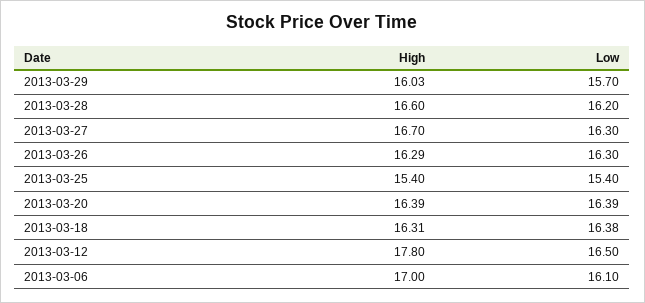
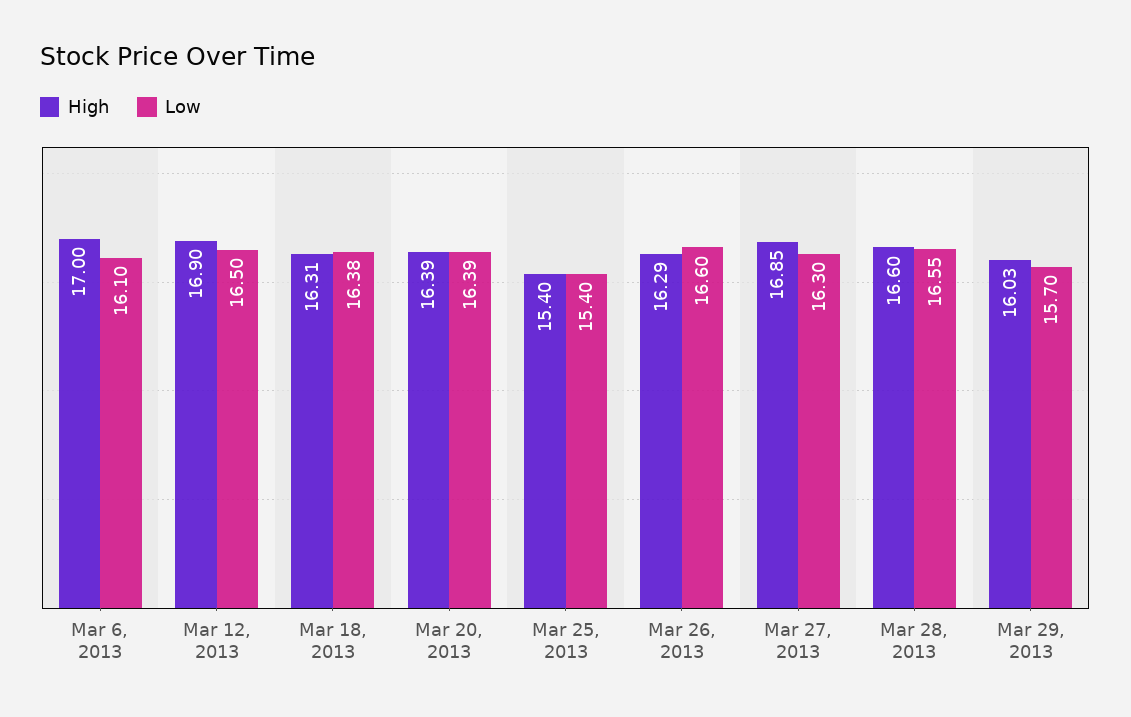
  {
    "High": {
      "2013-03-29": 16.03,
      "2013-03-28": 16.6,
-     "2013-03-27": 16.7,
+     "2013-03-27": 16.85,
      "2013-03-26": 16.29,
      "2013-03-25": 15.4,
      "2013-03-20": 16.39,
      "2013-03-18": 16.31,
-     "2013-03-12": 17.8,
+     "2013-03-12": 16.9,
      "2013-03-06": 17
    },
    "Low": {
      "2013-03-29": 15.7,
-     "2013-03-28": 16.2,
+     "2013-03-28": 16.55,
      "2013-03-27": 16.3,
-     "2013-03-26": 16.3,
+     "2013-03-26": 16.6,
      "2013-03-25": 15.4,
      "2013-03-20": 16.39,
      "2013-03-18": 16.38,
      "2013-03-12": 16.5,
      "2013-03-06": 16.1
    }
  }

